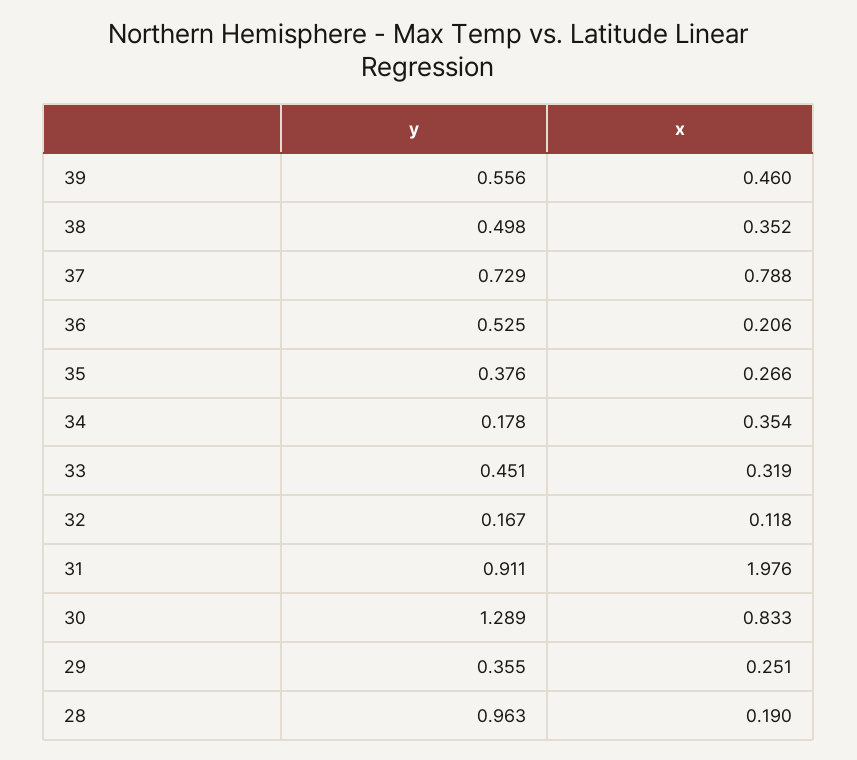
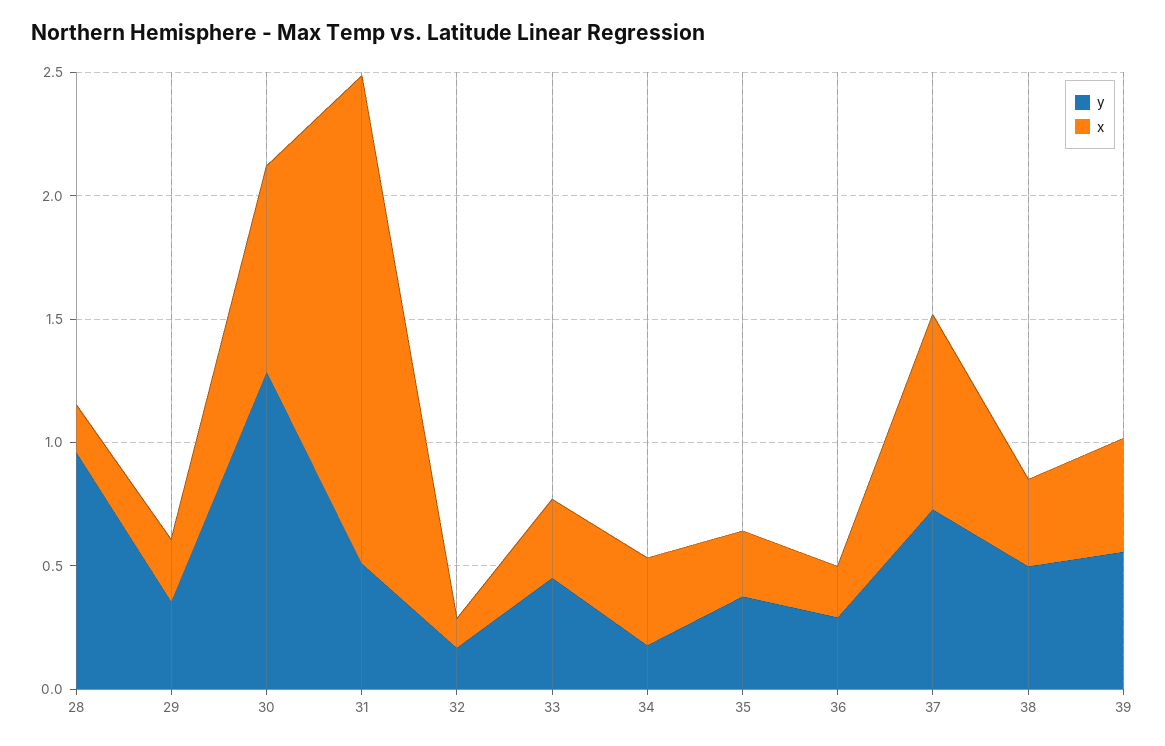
  {
    "y": {
      "39": 0.556,
      "38": 0.498,
      "37": 0.729,
-     "36": 0.525,
+     "36": 0.3,
      "35": 0.376,
      "34": 0.178,
      "33": 0.451,
      "32": 0.167,
-     "31": 0.911,
+     "31": 0.5,
      "30": 1.289,
      "29": 0.355,
      "28": 0.963
    },
    "x": {
      "39": 0.46,
      "38": 0.352,
      "37": 0.788,
      "36": 0.206,
      "35": 0.266,
      "34": 0.354,
      "33": 0.319,
      "32": 0.118,
      "31": 1.976,
      "30": 0.833,
      "29": 0.251,
      "28": 0.19
    }
  }

